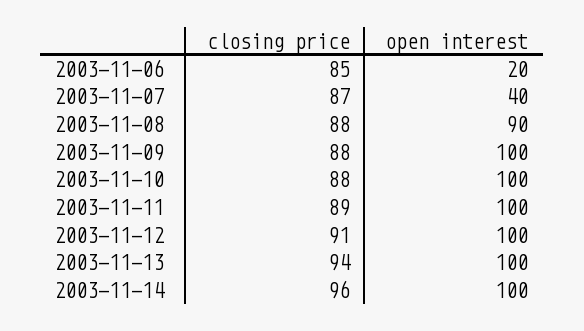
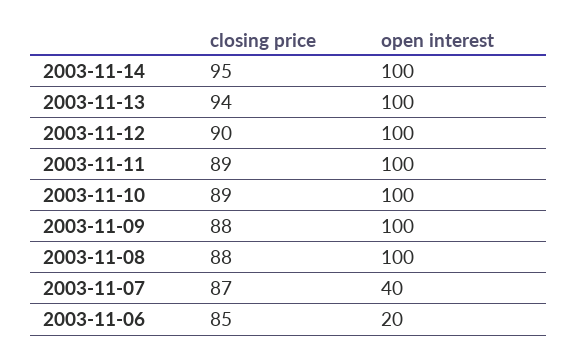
  {
    "closing price": {
      "2003-11-06": 85,
      "2003-11-07": 87,
      "2003-11-08": 88,
      "2003-11-09": 88,
-     "2003-11-10": 88,
+     "2003-11-10": 89,
      "2003-11-11": 89,
-     "2003-11-12": 91,
+     "2003-11-12": 90,
      "2003-11-13": 94,
-     "2003-11-14": 96
+     "2003-11-14": 95
    },
    "open interest": {
      "2003-11-06": 20,
      "2003-11-07": 40,
-     "2003-11-08": 90,
+     "2003-11-08": 100,
      "2003-11-09": 100,
      "2003-11-10": 100,
      "2003-11-11": 100,
      "2003-11-12": 100,
      "2003-11-13": 100,
      "2003-11-14": 100
    }
  }

